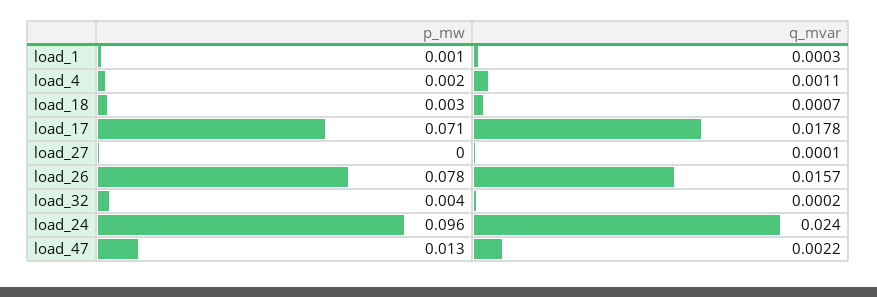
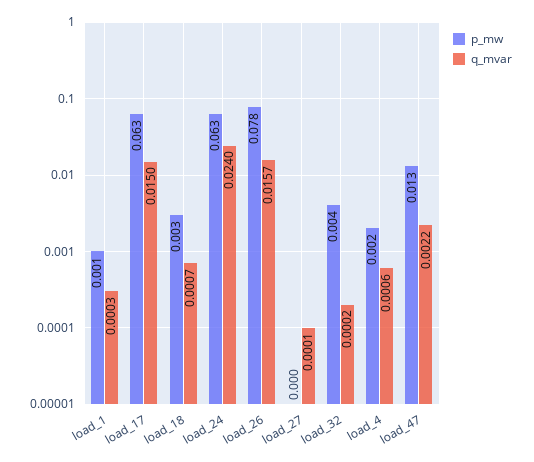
  {
    "p_mw": {
      "load_1": 0.001,
      "load_4": 0.002,
      "load_18": 0.003,
-     "load_17": 0.071,
+     "load_17": 0.063,
      "load_27": 0,
      "load_26": 0.078,
      "load_32": 0.004,
-     "load_24": 0.096,
+     "load_24": 0.063,
      "load_47": 0.013
    },
    "q_mvar": {
      "load_1": 0.0003,
-     "load_4": 0.0011,
+     "load_4": 0.0006,
      "load_18": 0.0007,
-     "load_17": 0.0178,
+     "load_17": 0.015,
      "load_27": 0.0001,
      "load_26": 0.0157,
      "load_32": 0.0002,
      "load_24": 0.024,
      "load_47": 0.0022
    }
  }

